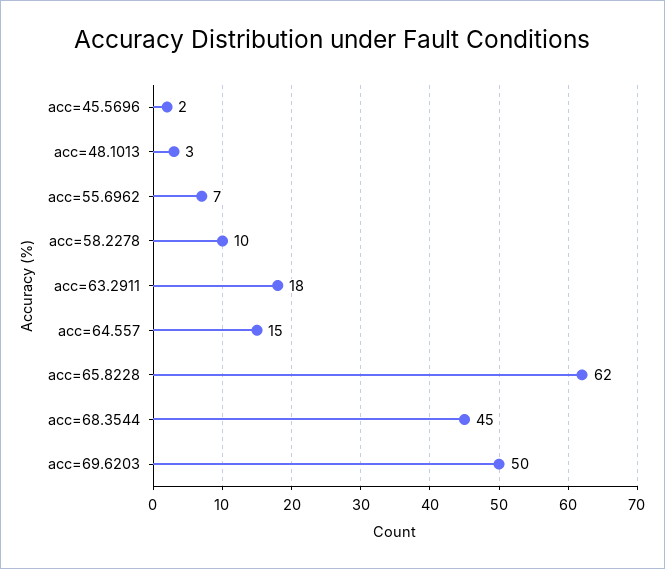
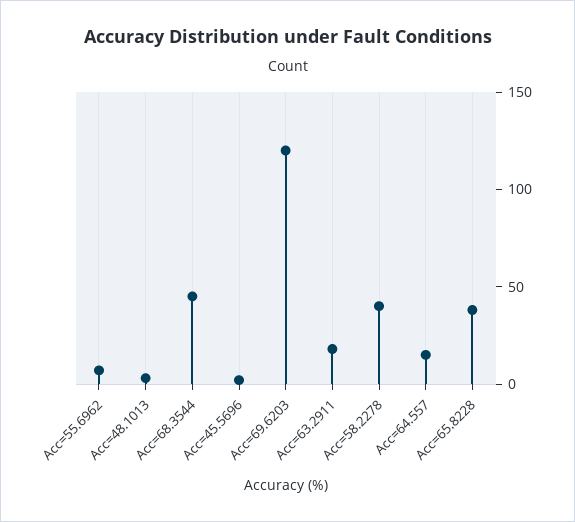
  {
    "acc=45.5696": 2,
    "acc=48.1013": 3,
    "acc=55.6962": 7,
-   "acc=58.2278": 10,
+   "acc=58.2278": 40,
    "acc=63.2911": 18,
    "acc=64.557": 15,
-   "acc=65.8228": 62,
+   "acc=65.8228": 40,
    "acc=68.3544": 45,
-   "acc=69.6203": 50
+   "acc=69.6203": 120
  }

